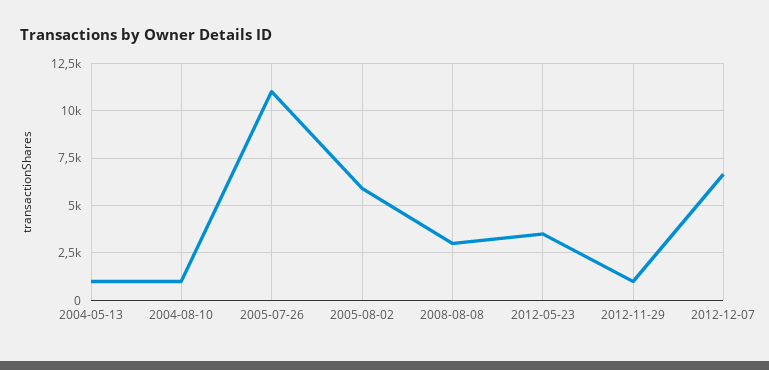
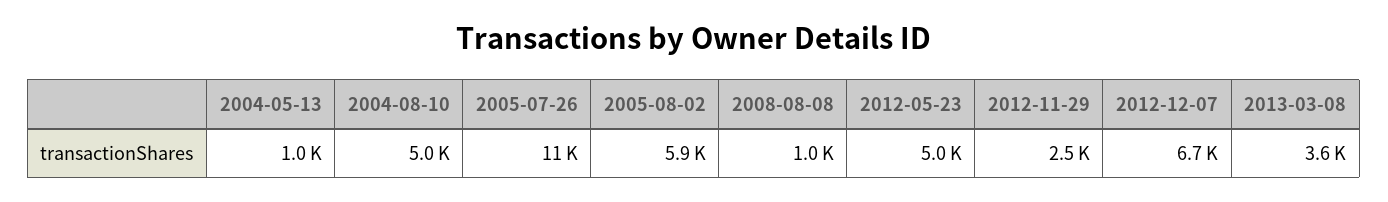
  {
    "2004-05-13": 1000,
-   "2004-08-10": 1000,
+   "2004-08-10": 5000,
    "2005-07-26": 11000,
    "2005-08-02": 5900,
-   "2008-08-08": 3000,
+   "2008-08-08": 1000,
-   "2012-05-23": 3500,
+   "2012-05-23": 5000,
-   "2012-11-29": 1000,
+   "2012-11-29": 2500,
-   "2012-12-07": 6700
+   "2012-12-07": 6700,
+   "2013-03-08": 3600
  }

